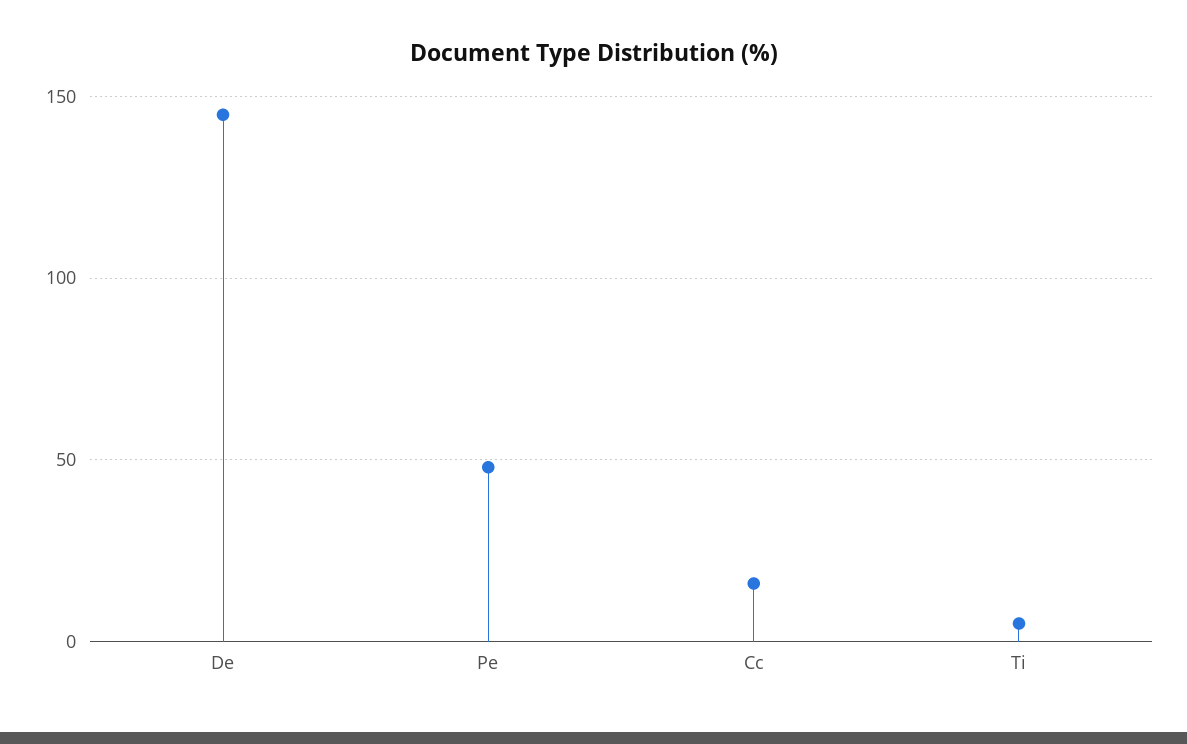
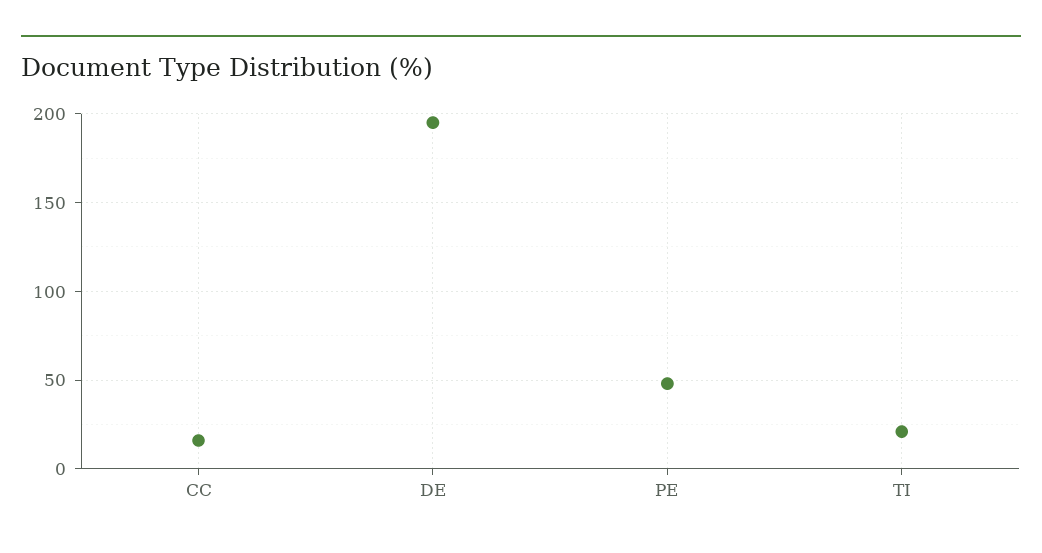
  {
-   "De": 145,
+   "De": 195,
    "Pe": 50,
    "Cc": 15,
-   "Ti": 5
+   "Ti": 20
  }

